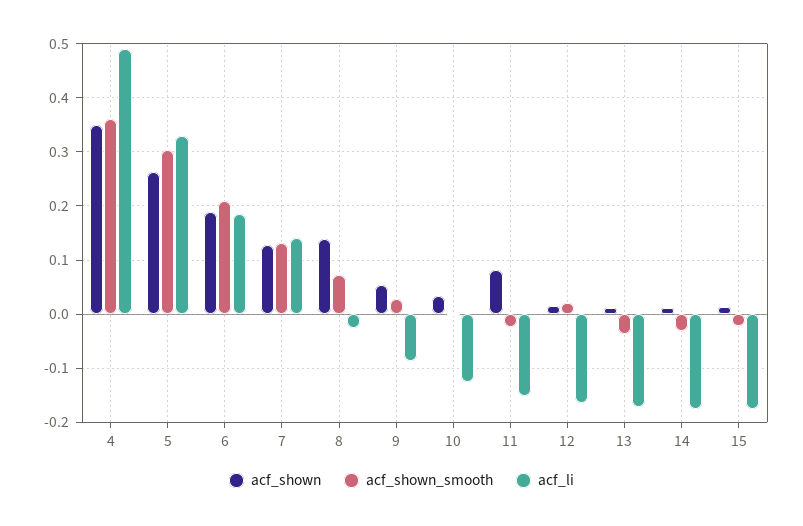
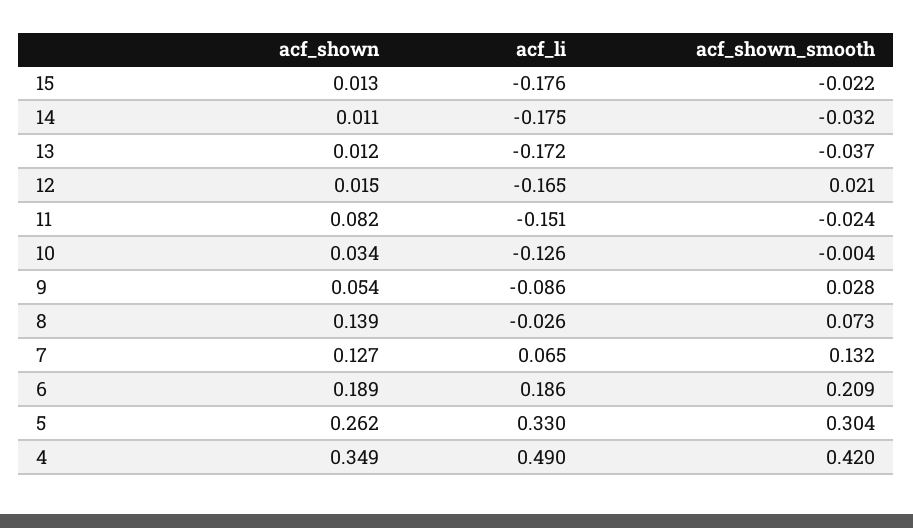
  {
    "acf_shown": {
      "4": 0.349,
      "5": 0.262,
      "6": 0.189,
      "7": 0.127,
      "8": 0.139,
      "9": 0.054,
      "10": 0.034,
      "11": 0.082,
      "12": 0.015,
      "13": 0.012,
      "14": 0.011,
      "15": 0.013
    },
    "acf_shown_smooth": {
-     "4": 0.36,
+     "4": 0.42,
      "5": 0.304,
      "6": 0.209,
      "7": 0.132,
      "8": 0.073,
      "9": 0.028,
      "10": -0.004,
      "11": -0.024,
      "12": 0.021,
      "13": -0.037,
      "14": -0.032,
      "15": -0.022
    },
    "acf_li": {
      "4": 0.49,
      "5": 0.33,
      "6": 0.186,
-     "7": 0.14,
+     "7": 0.065,
      "8": -0.026,
      "9": -0.086,
      "10": -0.126,
      "11": -0.151,
      "12": -0.165,
      "13": -0.172,
      "14": -0.175,
      "15": -0.176
    }
  }

